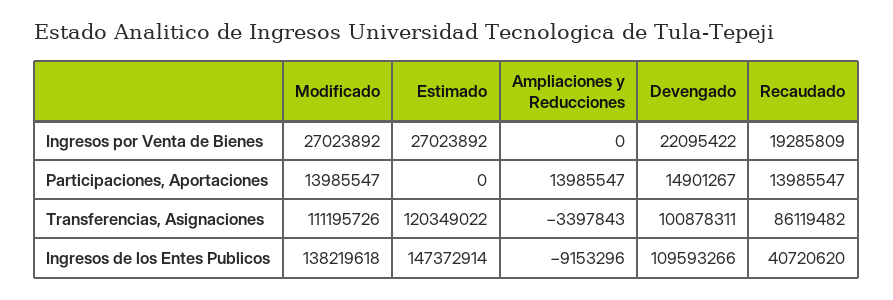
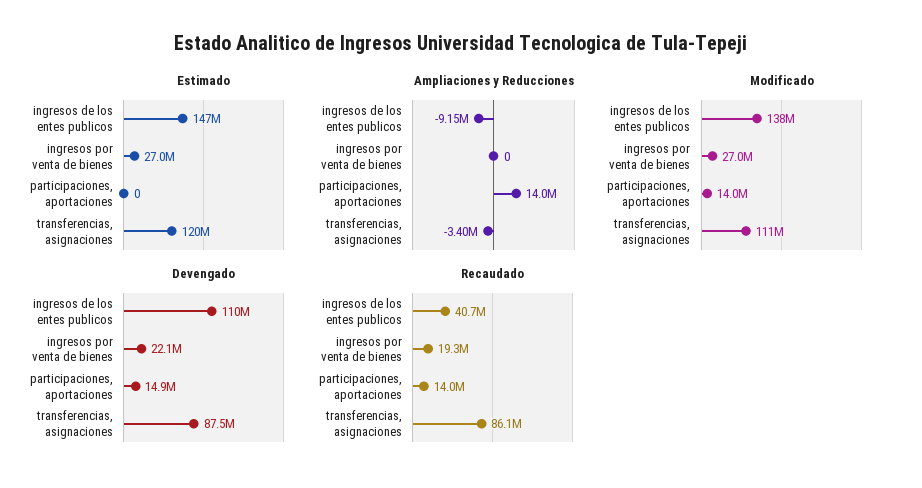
  {
    "Modificado": {
      "Ingresos por Venta de Bienes": 27023892,
      "Participaciones, Aportaciones": 13985547,
      "Transferencias, Asignaciones": 111195726,
      "Ingresos de los Entes Publicos": 138219618
    },
    "Estimado": {
      "Ingresos por Venta de Bienes": 27023892,
      "Participaciones, Aportaciones": 0,
      "Transferencias, Asignaciones": 120349022,
      "Ingresos de los Entes Publicos": 147372914
    },
    "Ampliaciones y Reducciones": {
      "Ingresos por Venta de Bienes": 0,
      "Participaciones, Aportaciones": 13985547,
      "Transferencias, Asignaciones": -3397843,
      "Ingresos de los Entes Publicos": -9153296
    },
    "Devengado": {
      "Ingresos por Venta de Bienes": 22095422,
      "Participaciones, Aportaciones": 14901267,
-     "Transferencias, Asignaciones": 100878311,
+     "Transferencias, Asignaciones": 87500000,
      "Ingresos de los Entes Publicos": 109593266
    },
    "Recaudado": {
      "Ingresos por Venta de Bienes": 19285809,
      "Participaciones, Aportaciones": 13985547,
      "Transferencias, Asignaciones": 86119482,
      "Ingresos de los Entes Publicos": 40720620
    }
  }

